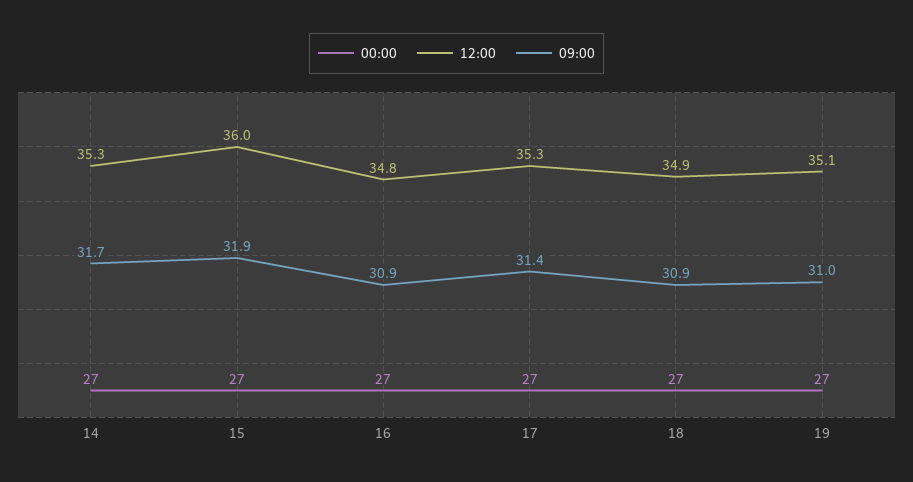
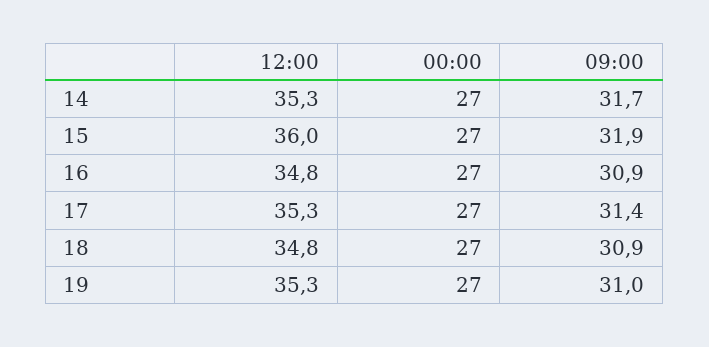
  {
    "00:00": {
      "14": 27,
      "15": 27,
      "16": 27,
      "17": 27,
      "18": 27,
      "19": 27
    },
    "12:00": {
      "14": 35.3,
      "15": 36,
      "16": 34.8,
      "17": 35.3,
-     "18": 34.9,
+     "18": 34.8,
-     "19": 35.1
+     "19": 35.3
    },
    "09:00": {
      "14": 31.7,
      "15": 31.9,
      "16": 30.9,
      "17": 31.4,
      "18": 30.9,
      "19": 31
    }
  }

